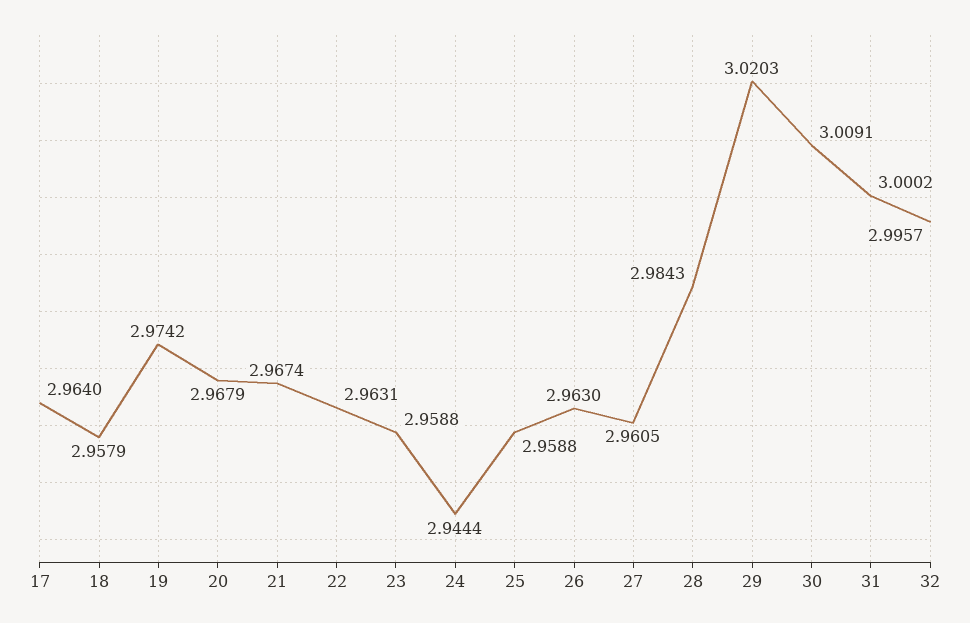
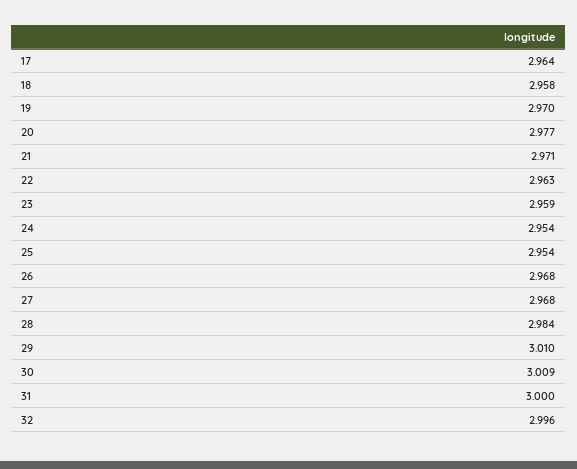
  {
    "17": 2.964,
    "18": 2.9579,
-   "19": 2.9742,
+   "19": 2.97,
-   "20": 2.9679,
+   "20": 2.977,
-   "21": 2.9674,
+   "21": 2.971,
    "22": 2.9631,
    "23": 2.9588,
-   "24": 2.9444,
+   "24": 2.954,
-   "25": 2.9588,
+   "25": 2.954,
-   "26": 2.963,
+   "26": 2.968,
-   "27": 2.9605,
+   "27": 2.968,
    "28": 2.9843,
-   "29": 3.0203,
+   "29": 3.01,
    "30": 3.0091,
    "31": 3.0002,
    "32": 2.9957
  }

